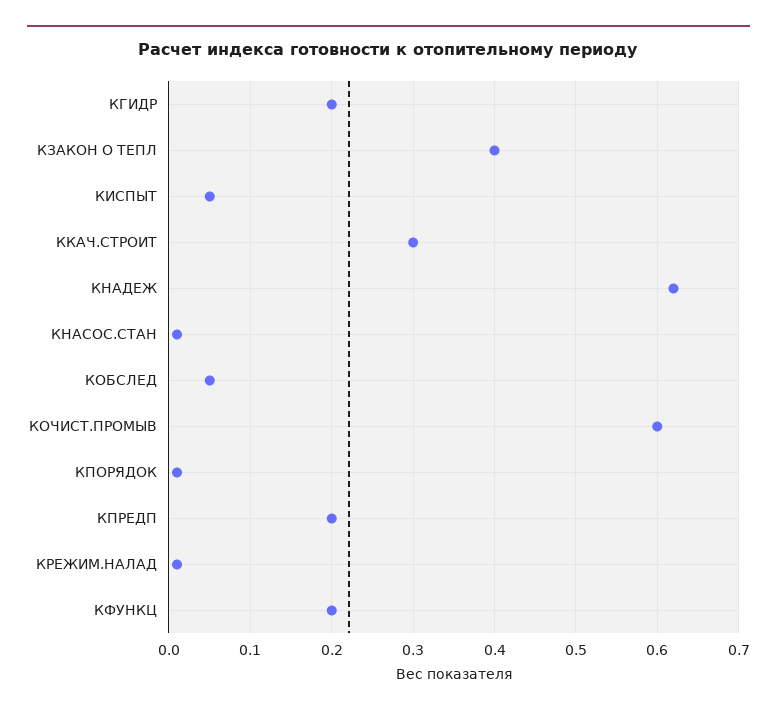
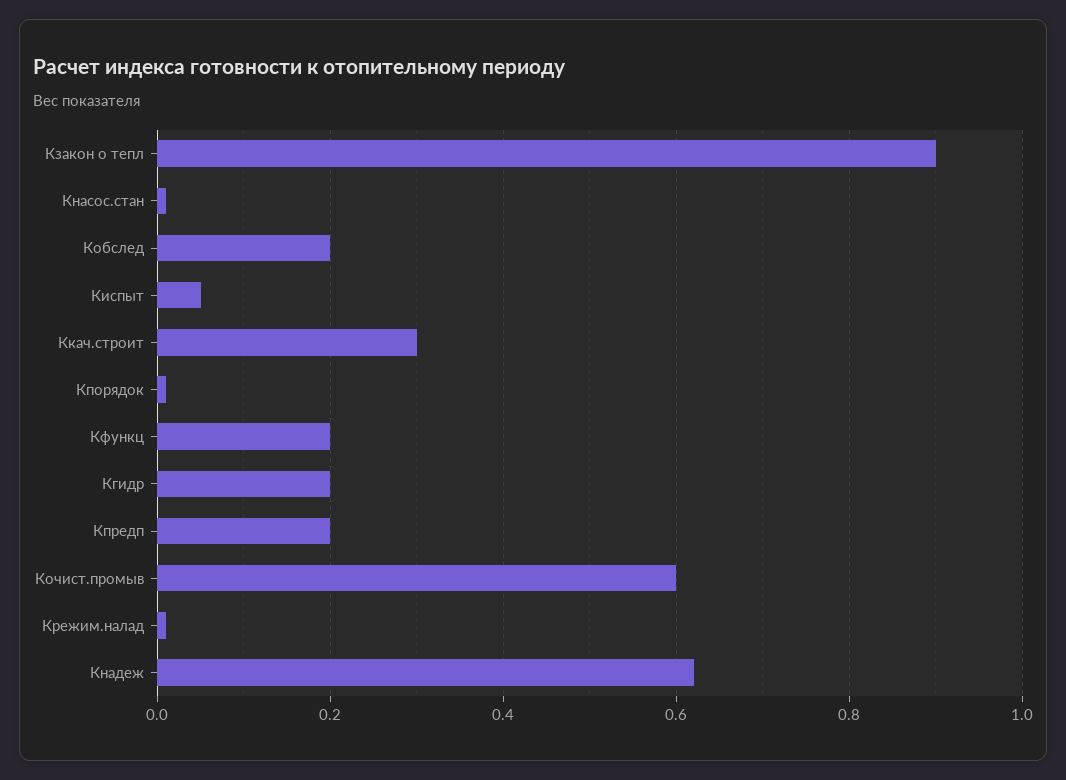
  {
    "КГИДР": 0.2,
-   "КЗАКОН О ТЕПЛ": 0.4,
+   "КЗАКОН О ТЕПЛ": 0.9,
    "КИСПЫТ": 0.05,
    "ККАЧ.СТРОИТ": 0.3,
    "КНАДЕЖ": 0.62,
    "КНАСОС.СТАН": 0.01,
-   "КОБСЛЕД": 0.05,
+   "КОБСЛЕД": 0.2,
    "КОЧИСТ.ПРОМЫВ": 0.6,
    "КПОРЯДОК": 0.01,
    "КПРЕДП": 0.2,
    "КРЕЖИМ.НАЛАД": 0.01,
    "КФУНКЦ": 0.2
  }

